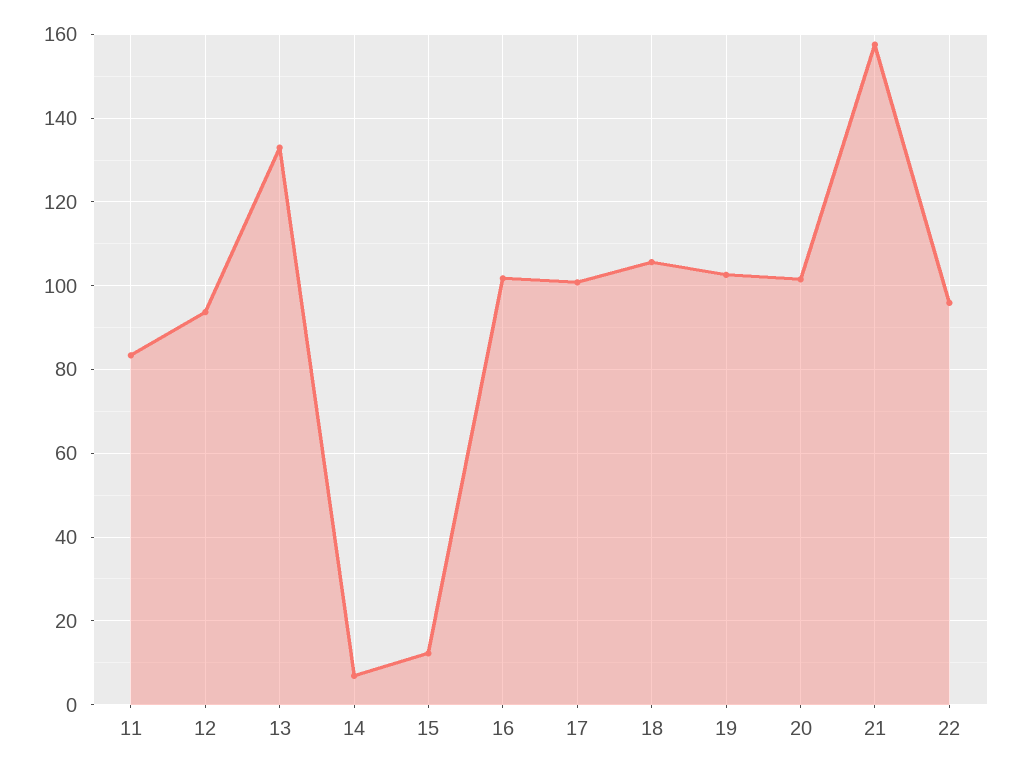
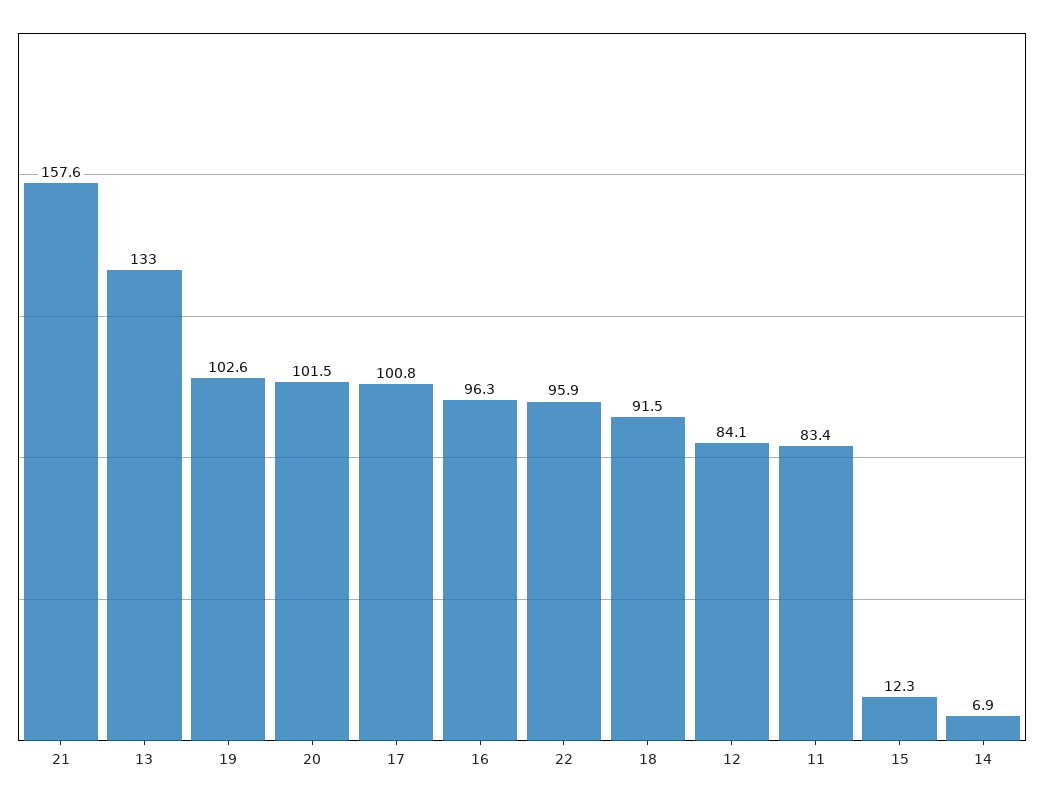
  {
    "11": 83.4,
-   "12": 94,
+   "12": 84.1,
    "13": 133,
    "14": 6.9,
    "15": 12.3,
-   "16": 102,
+   "16": 96.3,
    "17": 100.8,
-   "18": 106,
+   "18": 91.5,
    "19": 102.6,
    "20": 101.5,
    "21": 157.6,
    "22": 95.9
  }

